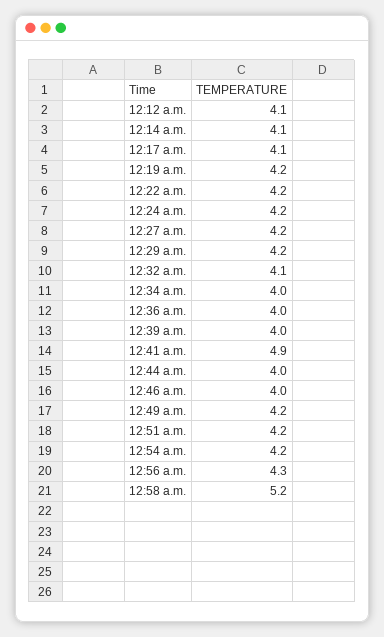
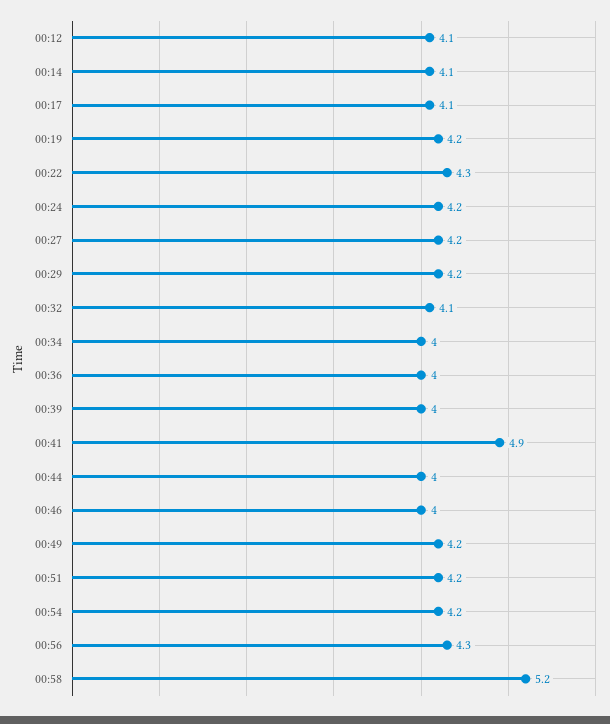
  {
    "12:12 a.m.": 4.1,
    "12:14 a.m.": 4.1,
    "12:17 a.m.": 4.1,
    "12:19 a.m.": 4.2,
-   "12:22 a.m.": 4.2,
+   "12:22 a.m.": 4.3,
    "12:24 a.m.": 4.2,
    "12:27 a.m.": 4.2,
    "12:29 a.m.": 4.2,
    "12:32 a.m.": 4.1,
    "12:34 a.m.": 4,
    "12:36 a.m.": 4,
    "12:39 a.m.": 4,
    "12:41 a.m.": 4.9,
    "12:44 a.m.": 4,
    "12:46 a.m.": 4,
    "12:49 a.m.": 4.2,
    "12:51 a.m.": 4.2,
    "12:54 a.m.": 4.2,
    "12:56 a.m.": 4.3,
    "12:58 a.m.": 5.2
  }

